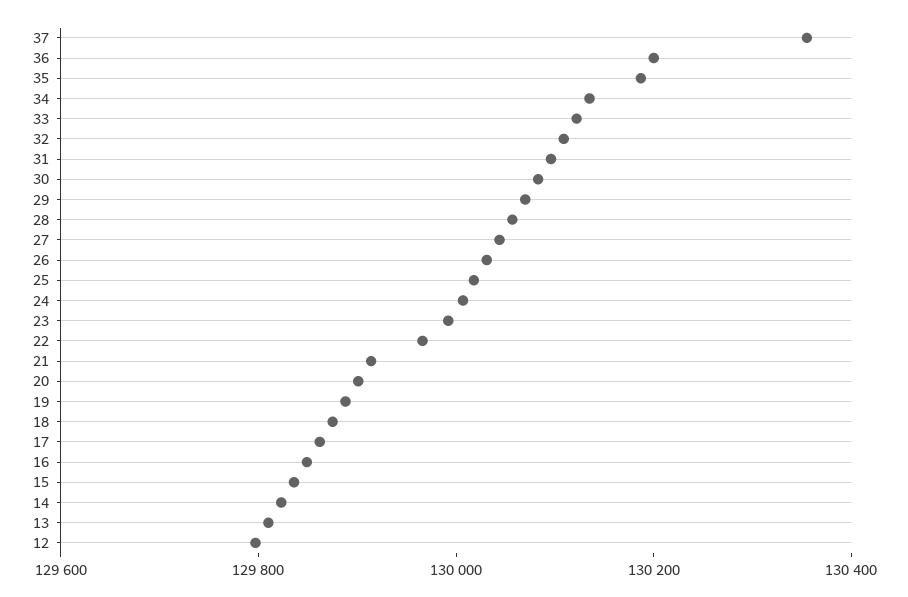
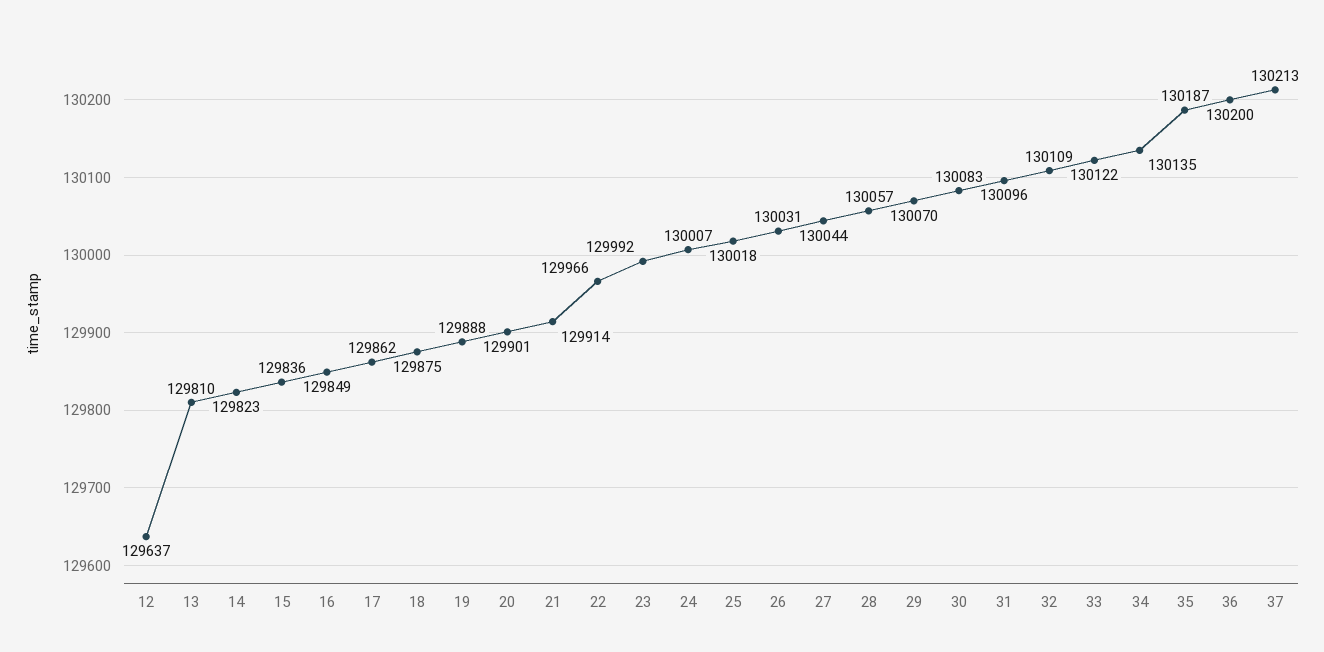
  {
-   "37": 130350,
+   "37": 130213,
    "36": 130200,
    "35": 130187,
    "34": 130135,
    "33": 130122,
    "32": 130109,
    "31": 130096,
    "30": 130083,
    "29": 130070,
    "28": 130057,
    "27": 130044,
    "26": 130031,
    "25": 130018,
    "24": 130007,
    "23": 129992,
    "22": 129966,
    "21": 129914,
    "20": 129901,
    "19": 129888,
    "18": 129875,
    "17": 129862,
    "16": 129849,
    "15": 129836,
    "14": 129823,
    "13": 129810,
-   "12": 129800
+   "12": 129637
  }

